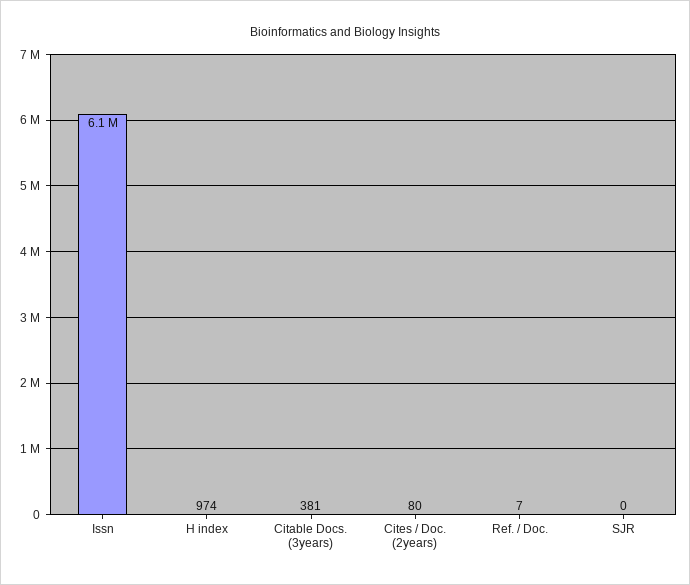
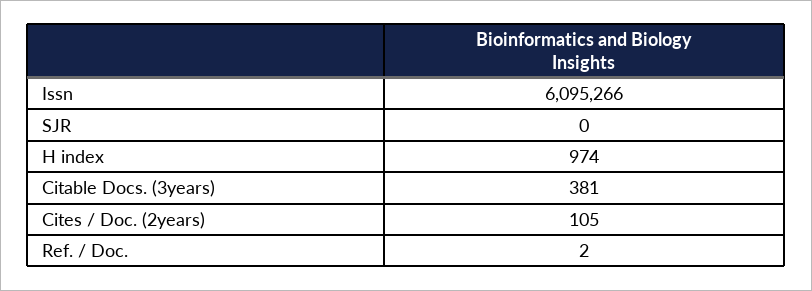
  {
    "Issn": 6095266,
    "H index": 974,
    "Citable Docs. (3years)": 381,
-   "Cites / Doc. (2years)": 80,
+   "Cites / Doc. (2years)": 105,
-   "Ref. / Doc.": 7,
+   "Ref. / Doc.": 2,
    "SJR": 0
  }

